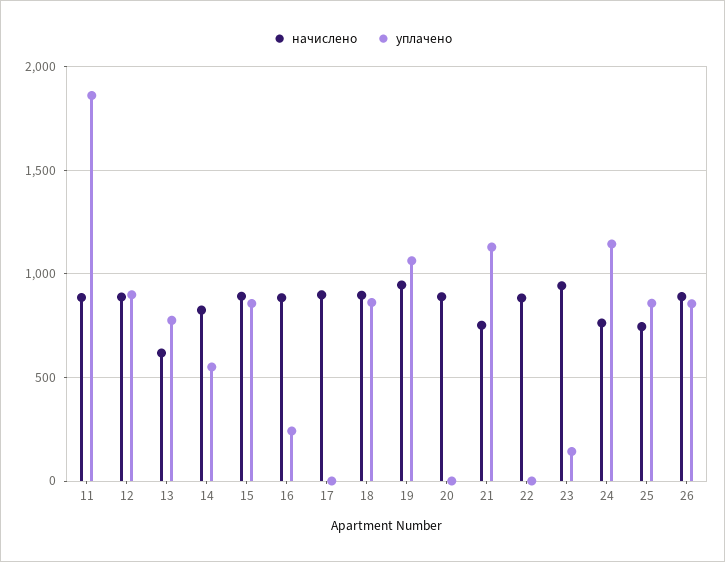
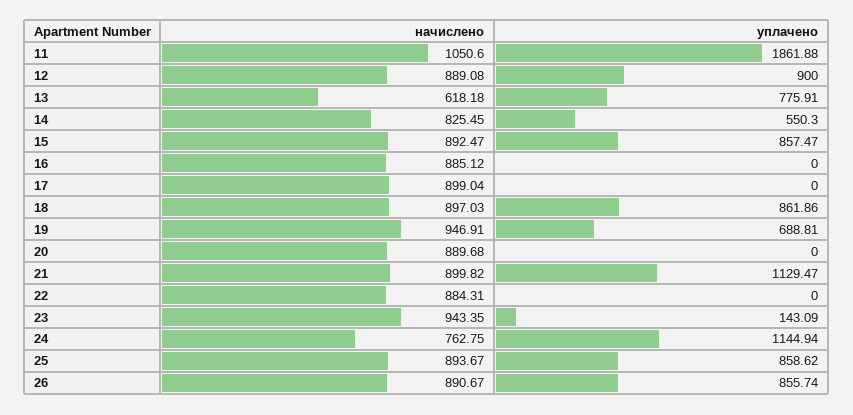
  {
    "начислено": {
-     "11": 900,
+     "11": 1050.6,
      "12": 889.08,
      "13": 618.18,
      "14": 825.45,
      "15": 892.47,
      "16": 885.12,
      "17": 899.04,
      "18": 897.03,
      "19": 946.91,
      "20": 889.68,
-     "21": 750,
+     "21": 899.82,
      "22": 884.31,
      "23": 943.35,
      "24": 762.75,
-     "25": 750,
+     "25": 893.67,
      "26": 890.67
    },
    "уплачено": {
      "11": 1861.88,
      "12": 900,
      "13": 775.91,
      "14": 550.3,
      "15": 857.47,
-     "16": 250,
+     "16": 0,
      "17": 0,
      "18": 861.86,
-     "19": 1050,
+     "19": 688.81,
      "20": 0,
      "21": 1129.47,
      "22": 0,
      "23": 143.09,
      "24": 1144.94,
      "25": 858.62,
      "26": 855.74
    }
  }

